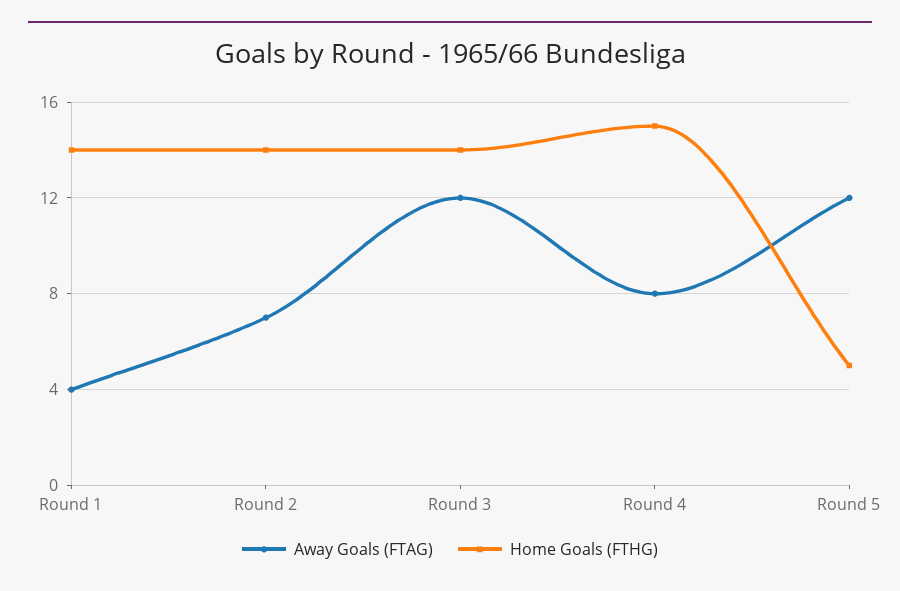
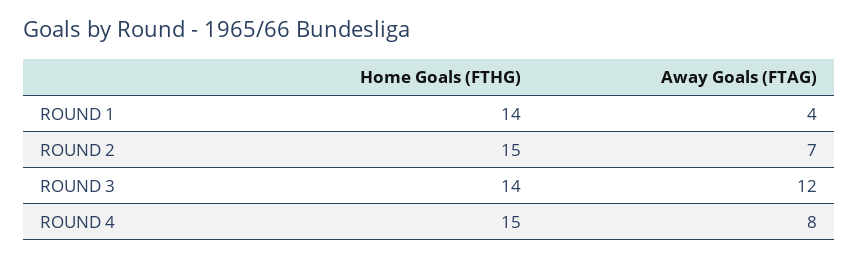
  {
    "Away Goals (FTAG)": {
      "Round 1": 4,
      "Round 2": 7,
      "Round 3": 12,
-     "Round 4": 8,
+     "Round 4": 8
-     "Round 5": 12
    },
    "Home Goals (FTHG)": {
      "Round 1": 14,
-     "Round 2": 14,
+     "Round 2": 15,
      "Round 3": 14,
-     "Round 4": 15,
+     "Round 4": 15
-     "Round 5": 5
    }
  }

